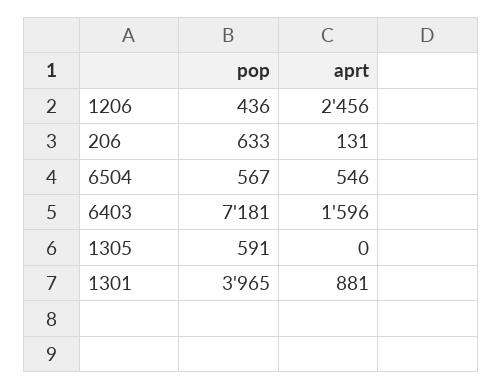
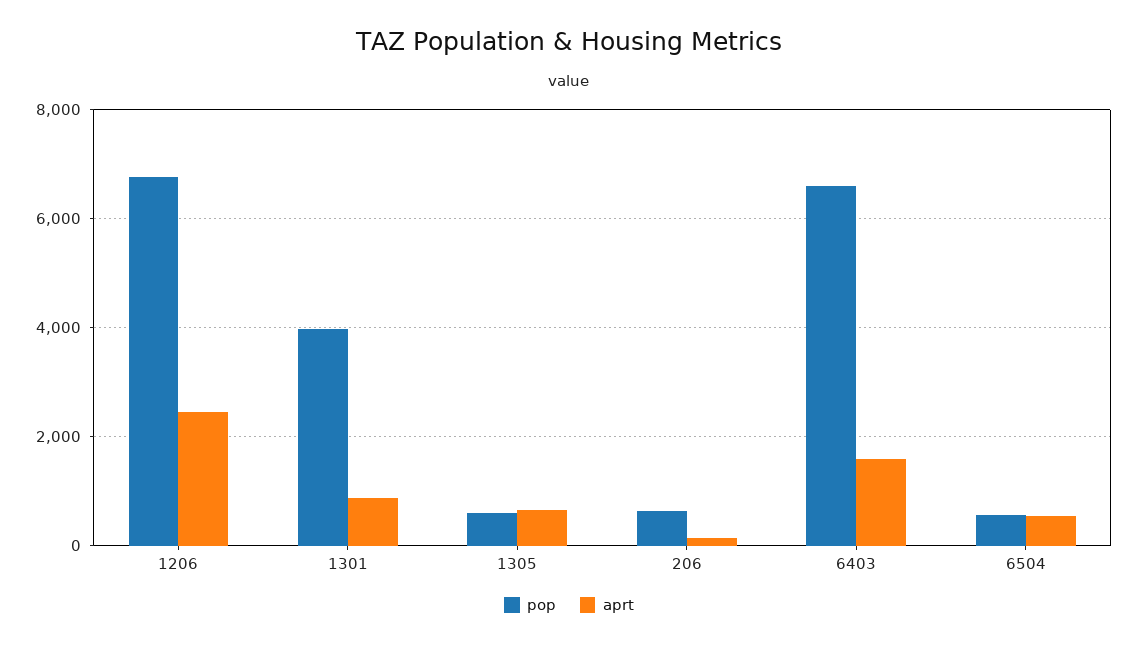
  {
    "pop": {
-     "1206": 436,
+     "1206": 6800,
      "206": 633,
      "6504": 567,
-     "6403": 7181,
+     "6403": 6600,
      "1305": 591,
      "1301": 3965
    },
    "aprt": {
      "1206": 2456,
      "206": 131,
      "6504": 546,
      "6403": 1596,
-     "1305": 0,
+     "1305": 600,
      "1301": 881
    }
  }

